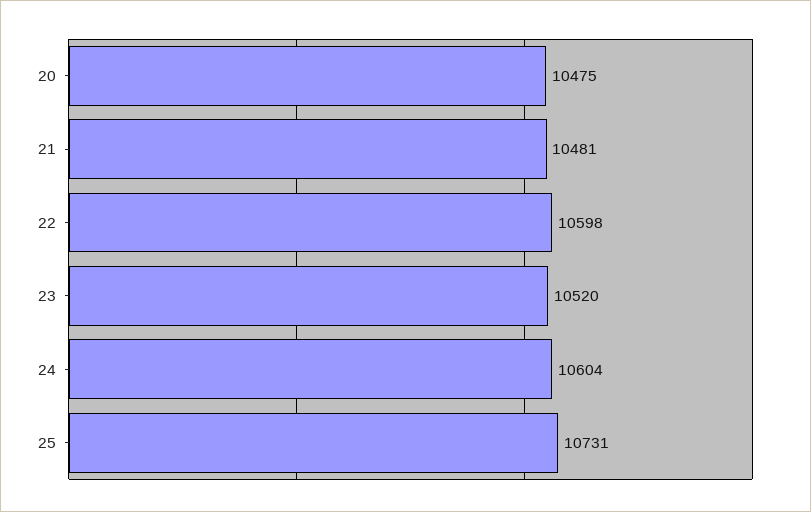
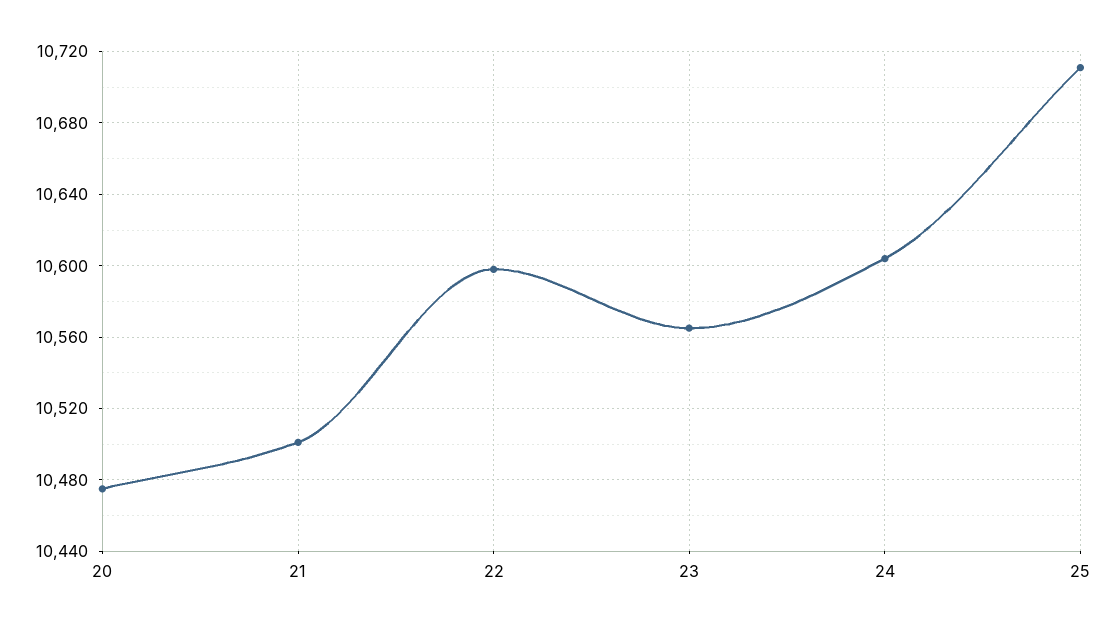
  {
    "20": 10475,
-   "21": 10481,
+   "21": 10500,
    "22": 10598,
-   "23": 10520,
+   "23": 10565,
    "24": 10604,
-   "25": 10731
+   "25": 10710
  }

